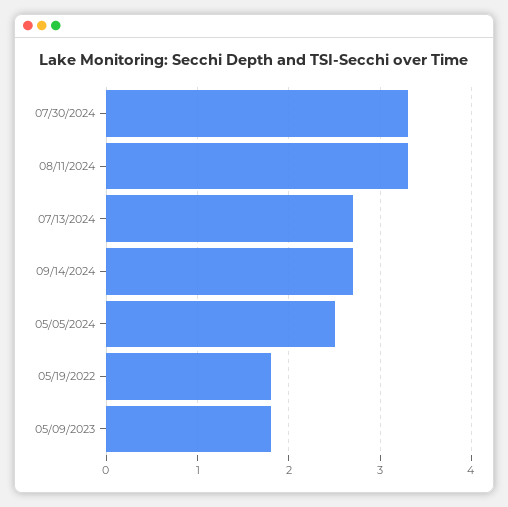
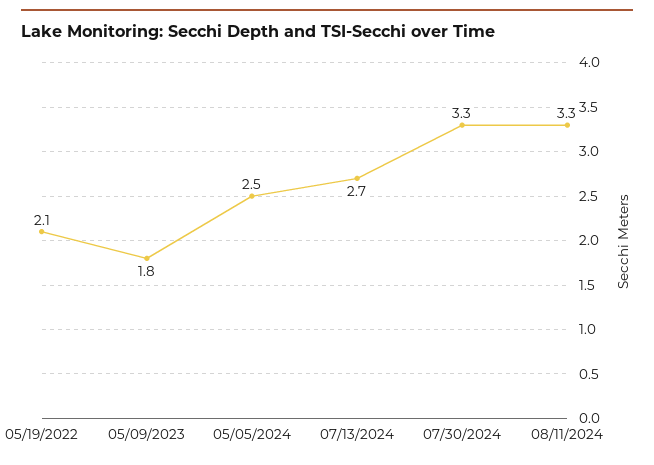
  {
    "07/30/2024": 3.3,
    "08/11/2024": 3.3,
    "07/13/2024": 2.7,
-   "09/14/2024": 2.7,
    "05/05/2024": 2.5,
-   "05/19/2022": 1.8,
+   "05/19/2022": 2.1,
    "05/09/2023": 1.8
  }

